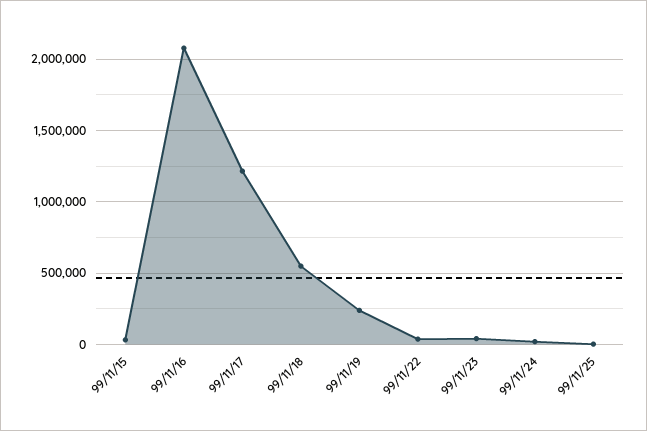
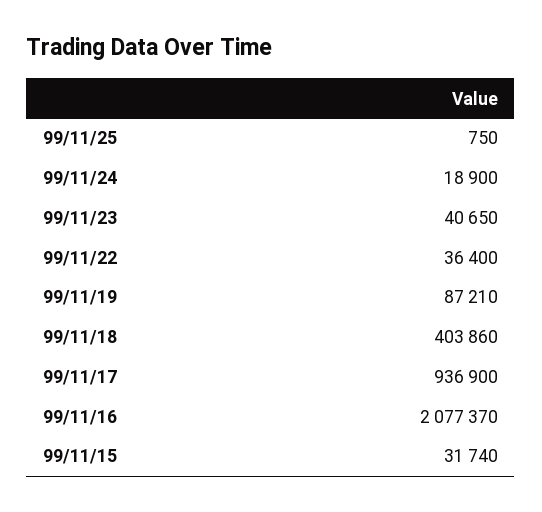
  {
    "99/11/15": 31740,
    "99/11/16": 2077370,
-   "99/11/17": 1200000,
+   "99/11/17": 936900,
-   "99/11/18": 550000,
+   "99/11/18": 403860,
-   "99/11/19": 250000,
+   "99/11/19": 87210,
    "99/11/22": 36400,
    "99/11/23": 40650,
    "99/11/24": 18900,
    "99/11/25": 750
  }

